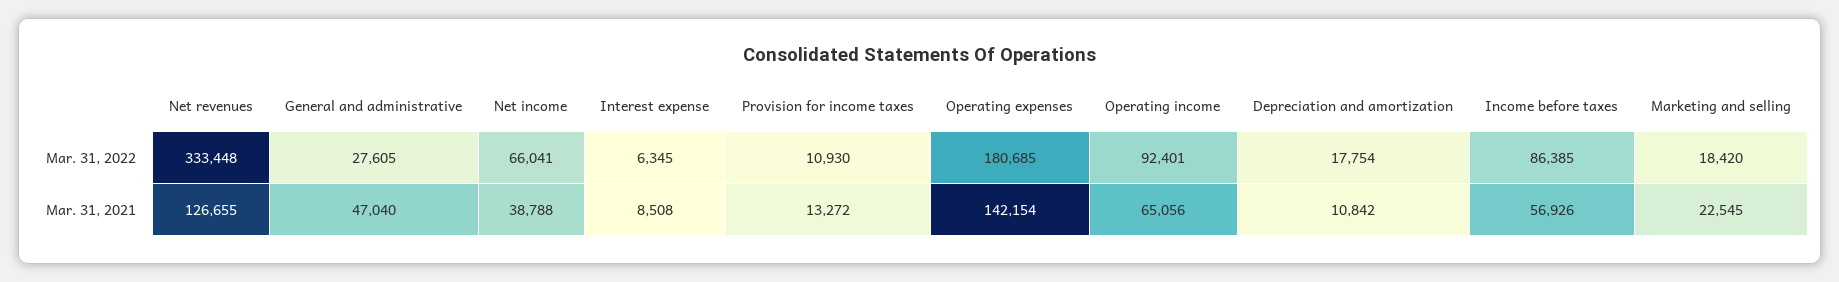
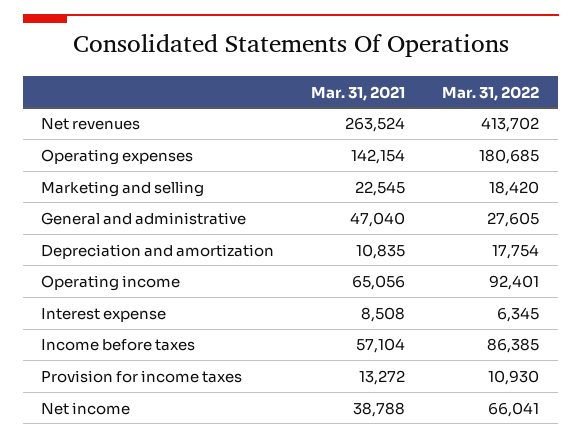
  {
    "Net revenues": {
-     "Mar. 31, 2022": 333448,
+     "Mar. 31, 2022": 413702,
-     "Mar. 31, 2021": 126655
+     "Mar. 31, 2021": 263524
    },
    "General and administrative": {
      "Mar. 31, 2022": 27605,
      "Mar. 31, 2021": 47040
    },
    "Net income": {
      "Mar. 31, 2022": 66041,
      "Mar. 31, 2021": 38788
    },
    "Interest expense": {
      "Mar. 31, 2022": 6345,
      "Mar. 31, 2021": 8508
    },
    "Provision for income taxes": {
      "Mar. 31, 2022": 10930,
      "Mar. 31, 2021": 13272
    },
    "Operating expenses": {
      "Mar. 31, 2022": 180685,
      "Mar. 31, 2021": 142154
    },
    "Operating income": {
      "Mar. 31, 2022": 92401,
      "Mar. 31, 2021": 65056
    },
    "Depreciation and amortization": {
      "Mar. 31, 2022": 17754,
-     "Mar. 31, 2021": 10842
+     "Mar. 31, 2021": 10835
    },
    "Income before taxes": {
      "Mar. 31, 2022": 86385,
-     "Mar. 31, 2021": 56926
+     "Mar. 31, 2021": 57104
    },
    "Marketing and selling": {
      "Mar. 31, 2022": 18420,
      "Mar. 31, 2021": 22545
    }
  }

